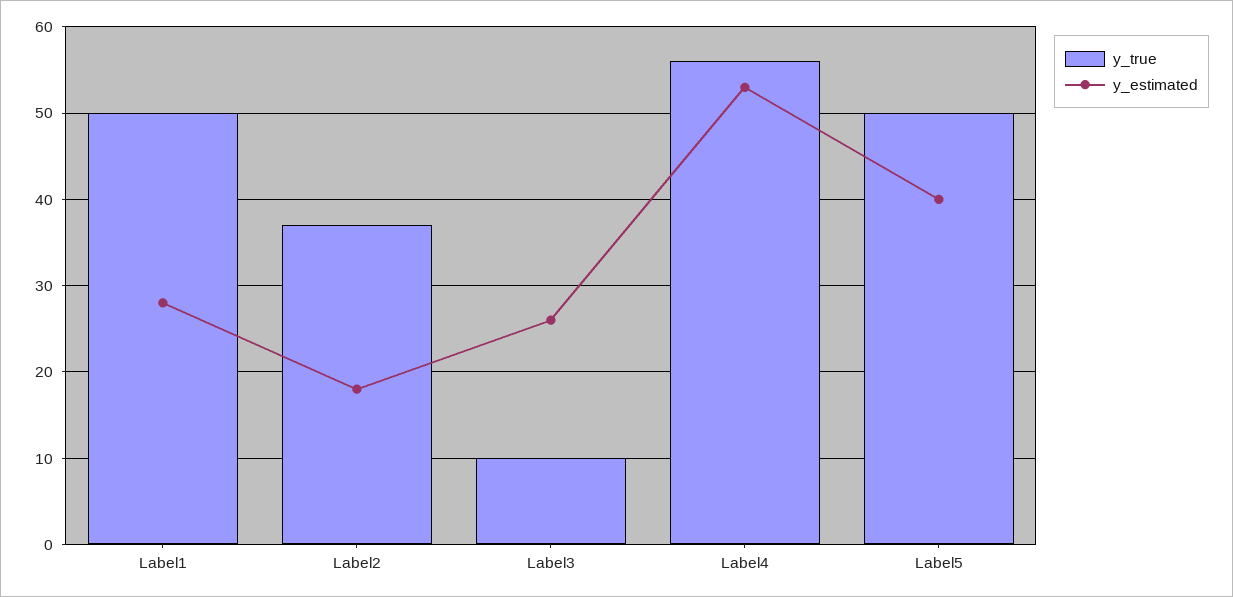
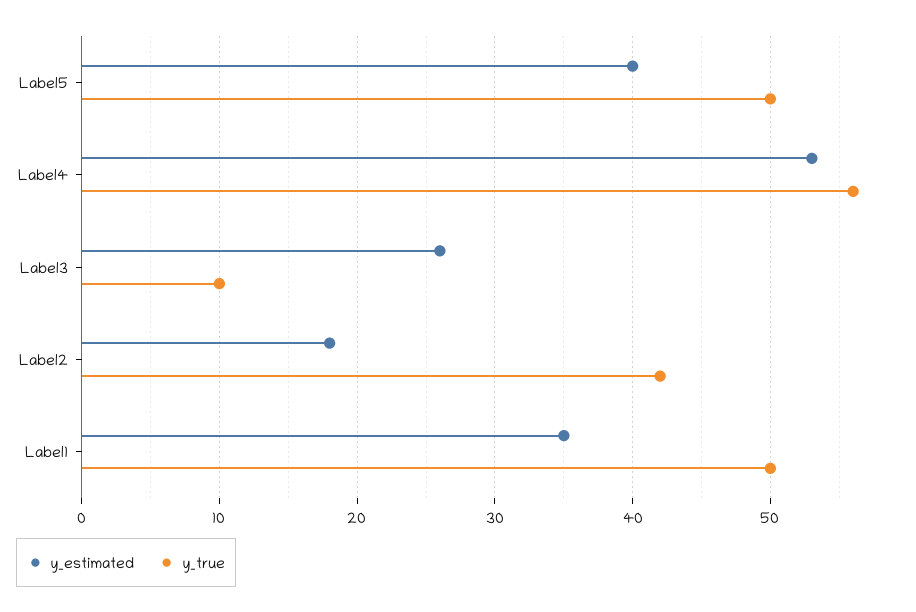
  {
    "y_true": {
      "Label1": 50,
-     "Label2": 37,
+     "Label2": 42,
      "Label3": 10,
      "Label4": 56,
      "Label5": 50
    },
    "y_estimated": {
-     "Label1": 28,
+     "Label1": 35,
      "Label2": 18,
      "Label3": 26,
      "Label4": 53,
      "Label5": 40
    }
  }

